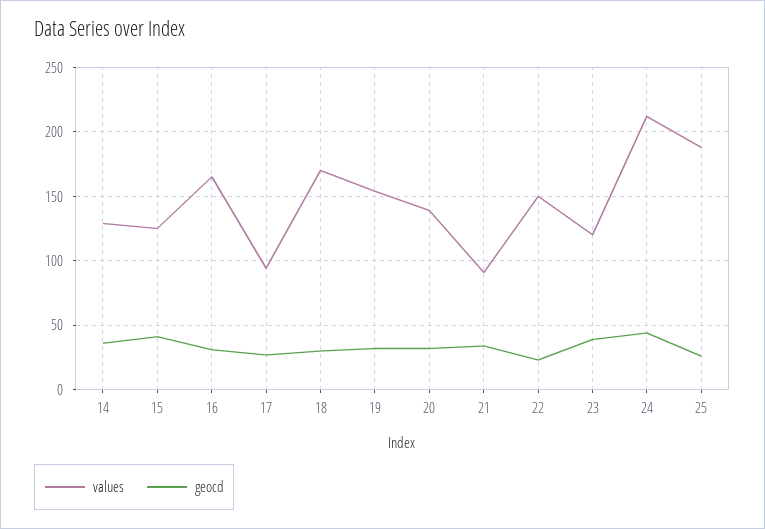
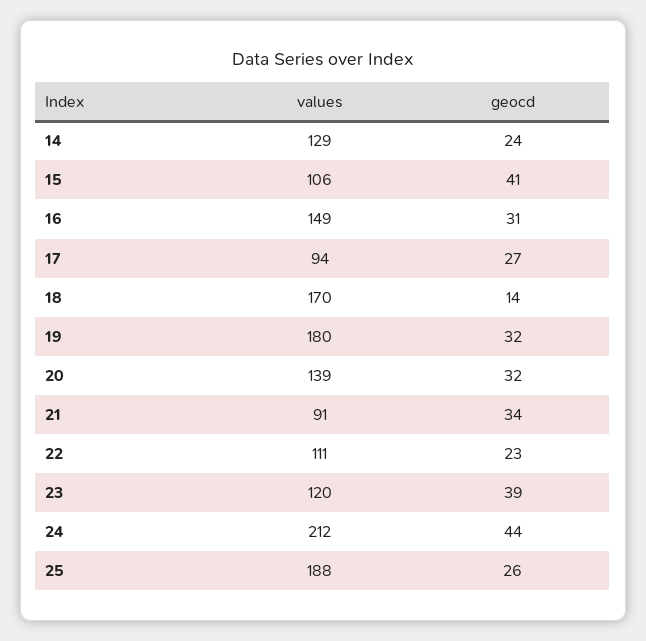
  {
    "values": {
      "14": 129,
-     "15": 125,
+     "15": 106,
-     "16": 165,
+     "16": 149,
      "17": 94,
      "18": 170,
-     "19": 155,
+     "19": 180,
      "20": 139,
      "21": 91,
-     "22": 150,
+     "22": 111,
      "23": 120,
      "24": 212,
      "25": 188
    },
    "geocd": {
-     "14": 35,
+     "14": 24,
      "15": 41,
      "16": 31,
      "17": 27,
-     "18": 30,
+     "18": 14,
      "19": 32,
      "20": 32,
      "21": 34,
      "22": 23,
      "23": 39,
      "24": 44,
      "25": 26
    }
  }

